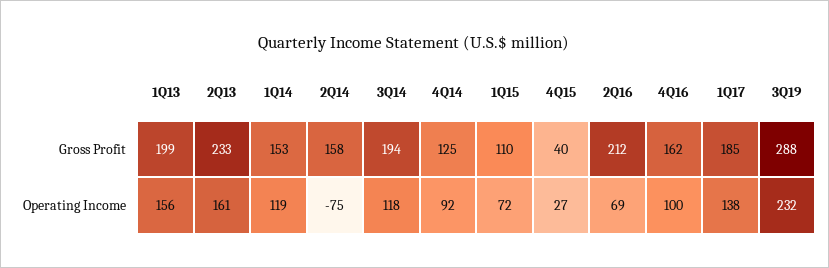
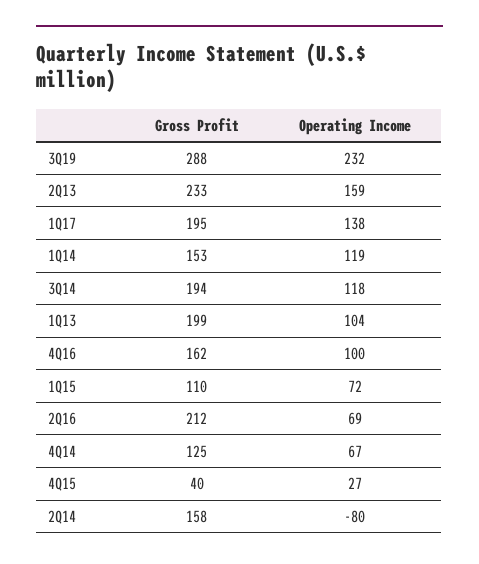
  {
    "1Q13": {
      "Gross Profit": 199,
-     "Operating Income": 156
+     "Operating Income": 104
    },
    "2Q13": {
      "Gross Profit": 233,
-     "Operating Income": 161
+     "Operating Income": 159
    },
    "1Q14": {
      "Gross Profit": 153,
      "Operating Income": 119
    },
    "2Q14": {
      "Gross Profit": 158,
-     "Operating Income": -75
+     "Operating Income": -80
    },
    "3Q14": {
      "Gross Profit": 194,
      "Operating Income": 118
    },
    "4Q14": {
      "Gross Profit": 125,
-     "Operating Income": 92
+     "Operating Income": 67
    },
    "1Q15": {
      "Gross Profit": 110,
      "Operating Income": 72
    },
    "4Q15": {
      "Gross Profit": 40,
      "Operating Income": 27
    },
    "2Q16": {
      "Gross Profit": 212,
      "Operating Income": 69
    },
    "4Q16": {
      "Gross Profit": 162,
      "Operating Income": 100
    },
    "1Q17": {
-     "Gross Profit": 185,
+     "Gross Profit": 195,
      "Operating Income": 138
    },
    "3Q19": {
      "Gross Profit": 288,
      "Operating Income": 232
    }
  }

